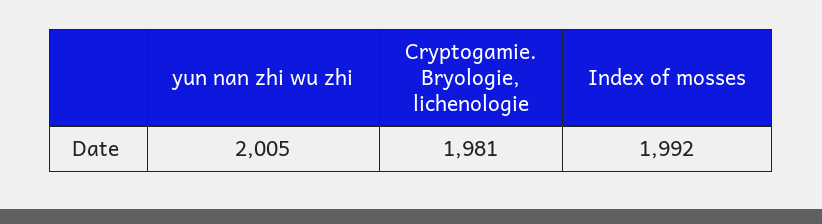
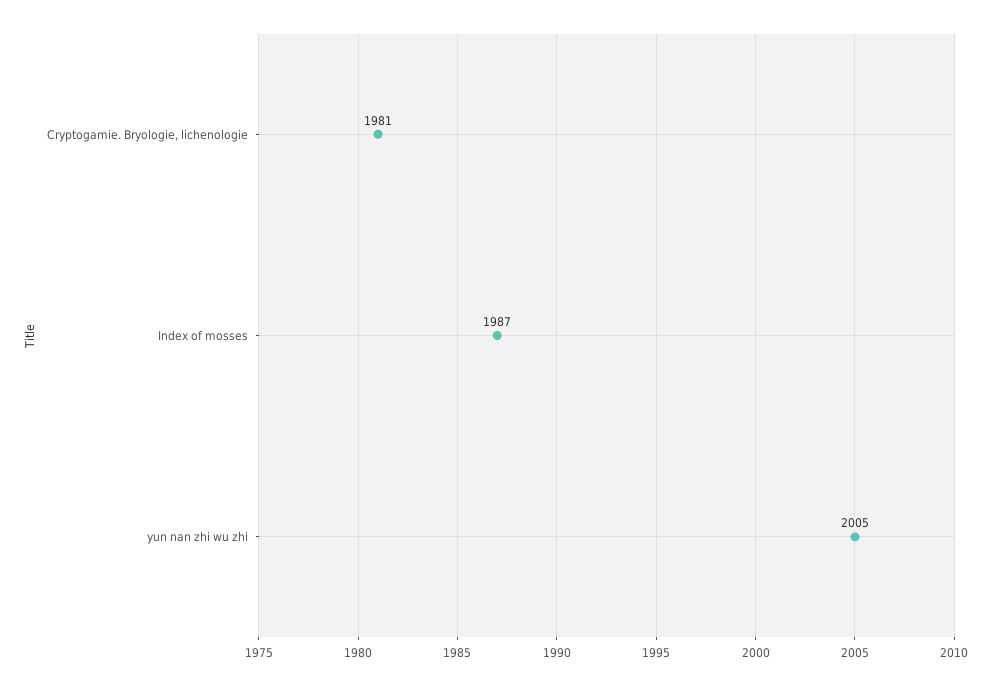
  {
    "yun nan zhi wu zhi": 2005,
    "Cryptogamie. Bryologie, lichenologie": 1981,
-   "Index of mosses": 1992
+   "Index of mosses": 1987
  }

